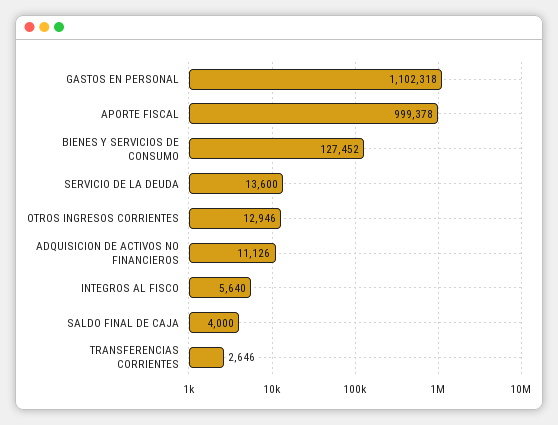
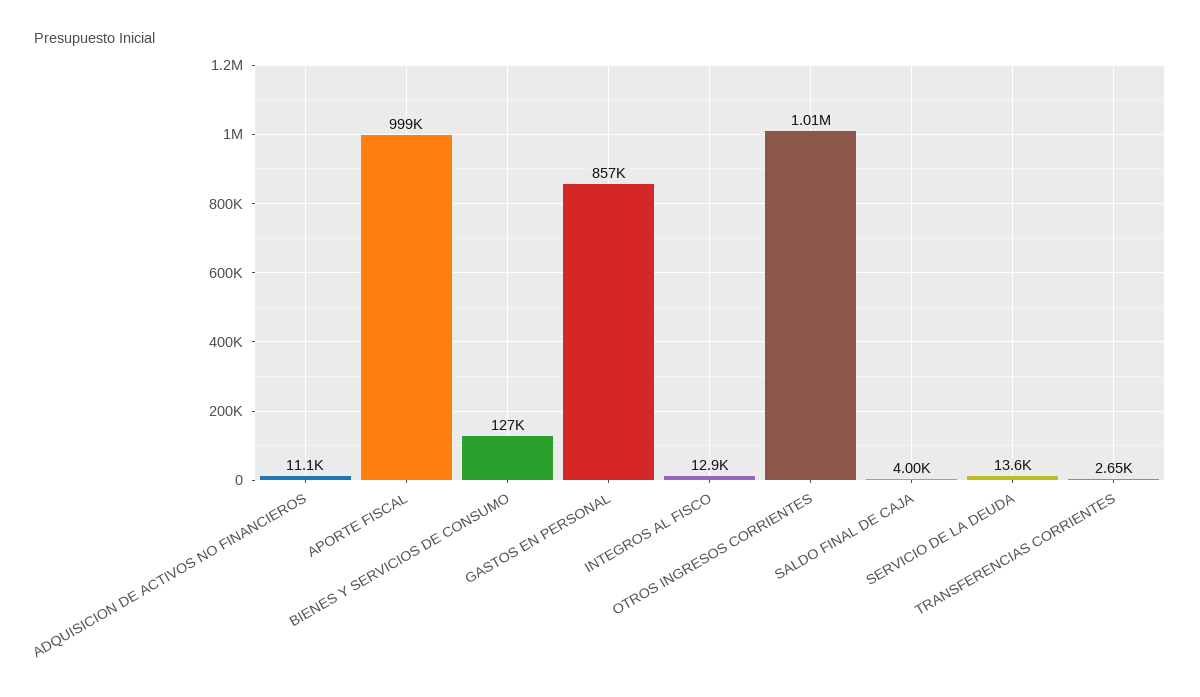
  {
-   "GASTOS EN PERSONAL": 1102318,
+   "GASTOS EN PERSONAL": 857000,
    "APORTE FISCAL": 999378,
    "BIENES Y SERVICIOS DE CONSUMO": 127452,
    "SERVICIO DE LA DEUDA": 13600,
-   "OTROS INGRESOS CORRIENTES": 12946,
+   "OTROS INGRESOS CORRIENTES": 1010000,
    "ADQUISICION DE ACTIVOS NO FINANCIEROS": 11126,
-   "INTEGROS AL FISCO": 5640,
+   "INTEGROS AL FISCO": 12900,
    "SALDO FINAL DE CAJA": 4000,
    "TRANSFERENCIAS CORRIENTES": 2646
  }

